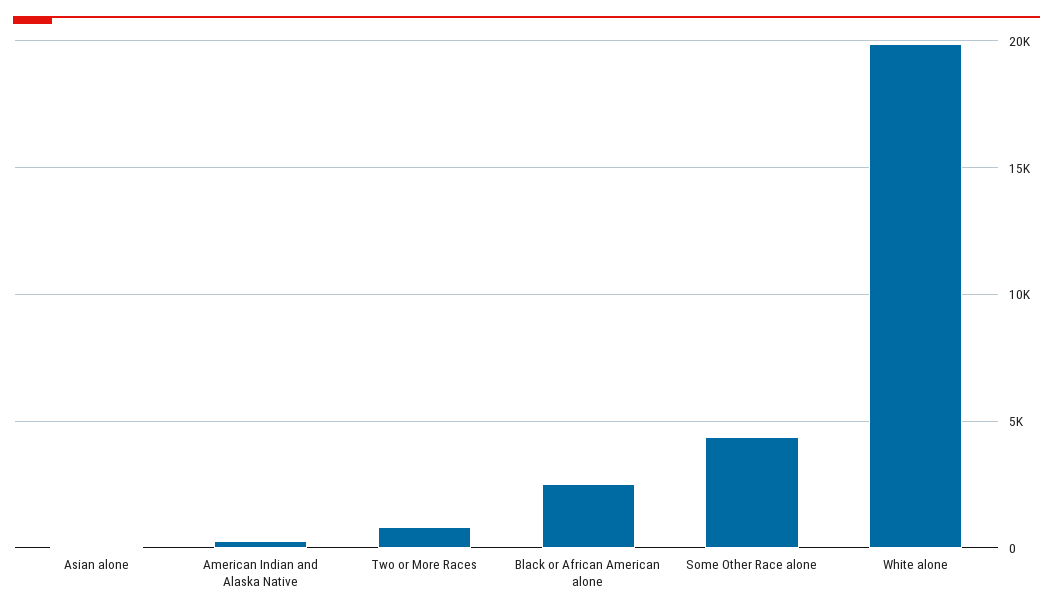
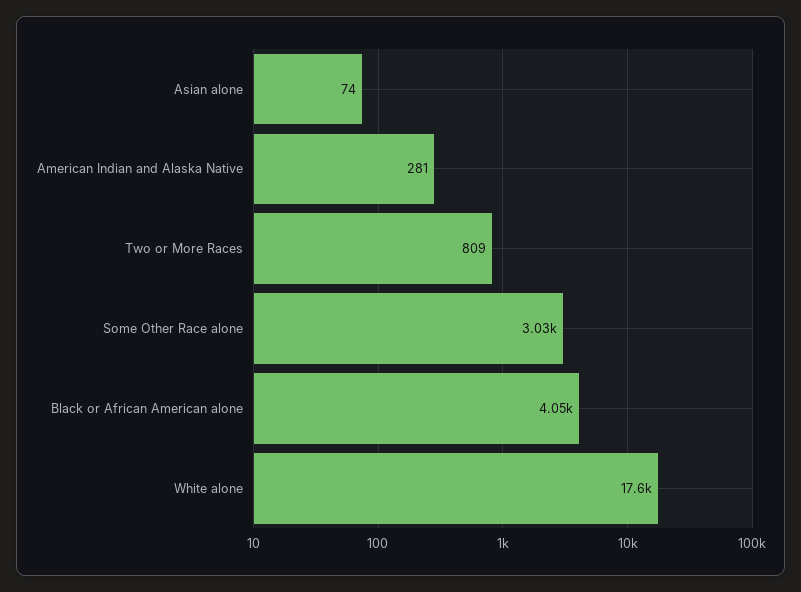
  {
    "Asian alone": 74,
    "American Indian and Alaska Native": 281,
    "Two or More Races": 809,
-   "Black or African American alone": 2500,
+   "Black or African American alone": 4050,
-   "Some Other Race alone": 4500,
+   "Some Other Race alone": 3030,
-   "White alone": 20000
+   "White alone": 17600
  }

